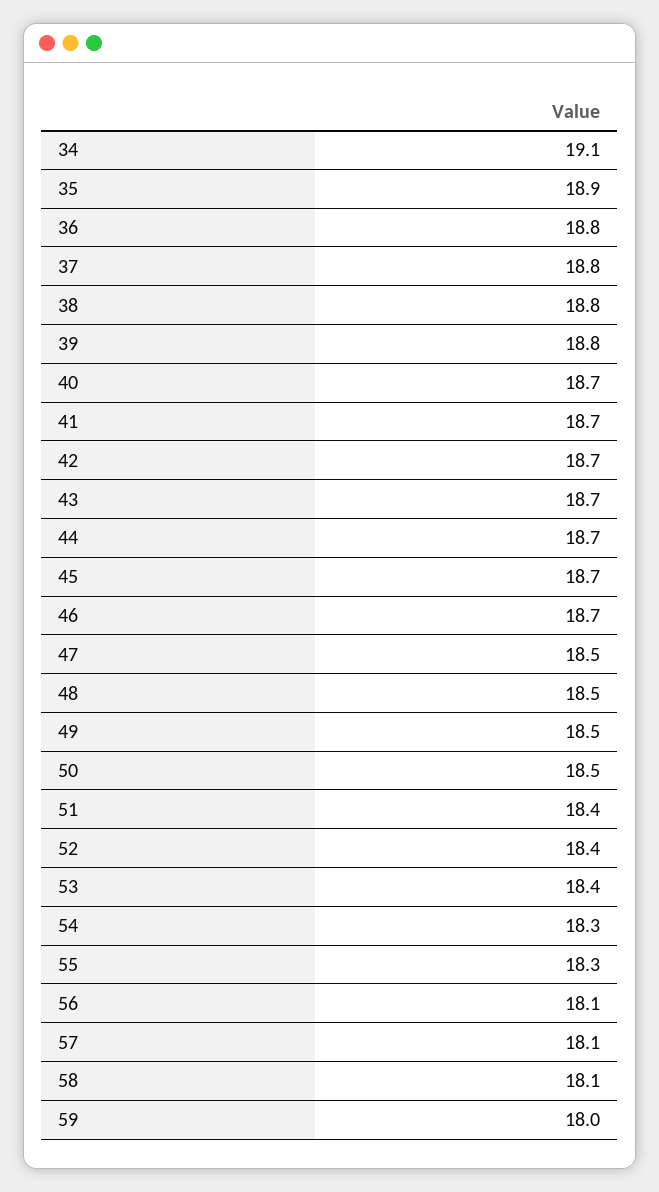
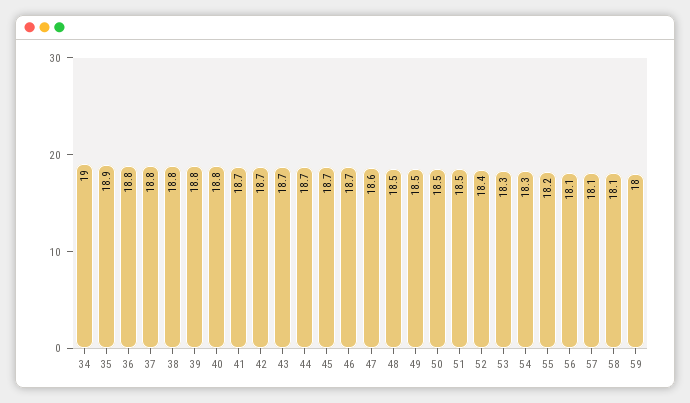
  {
-   "34": 19.1,
+   "34": 19,
    "35": 18.9,
    "36": 18.8,
    "37": 18.8,
    "38": 18.8,
    "39": 18.8,
-   "40": 18.7,
+   "40": 18.8,
    "41": 18.7,
    "42": 18.7,
    "43": 18.7,
    "44": 18.7,
    "45": 18.7,
    "46": 18.7,
-   "47": 18.5,
+   "47": 18.6,
    "48": 18.5,
    "49": 18.5,
    "50": 18.5,
-   "51": 18.4,
+   "51": 18.5,
    "52": 18.4,
-   "53": 18.4,
+   "53": 18.3,
    "54": 18.3,
-   "55": 18.3,
+   "55": 18.2,
    "56": 18.1,
    "57": 18.1,
    "58": 18.1,
    "59": 18
  }

